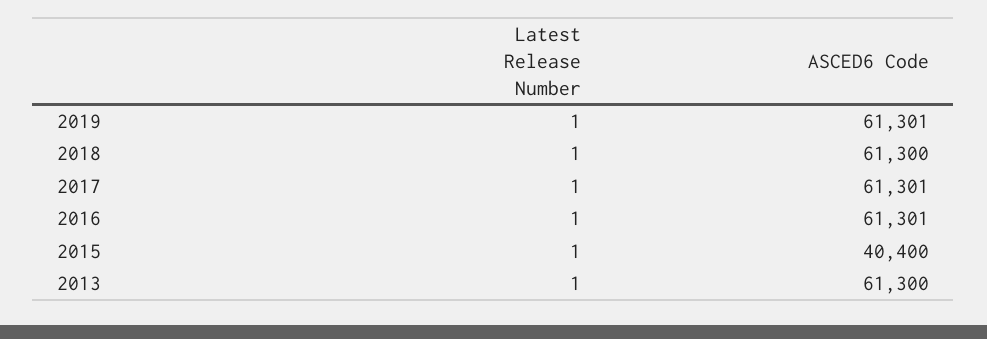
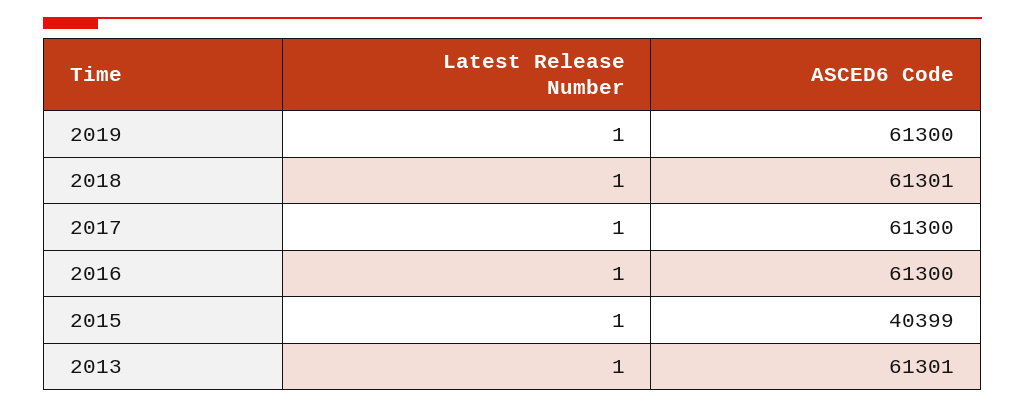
  {
    "Latest Release Number": {
      "2019": 1,
      "2018": 1,
      "2017": 1,
      "2016": 1,
      "2015": 1,
      "2013": 1
    },
    "ASCED6 Code": {
-     "2019": 61301,
+     "2019": 61300,
-     "2018": 61300,
+     "2018": 61301,
-     "2017": 61301,
+     "2017": 61300,
-     "2016": 61301,
+     "2016": 61300,
-     "2015": 40400,
+     "2015": 40399,
-     "2013": 61300
+     "2013": 61301
    }
  }

